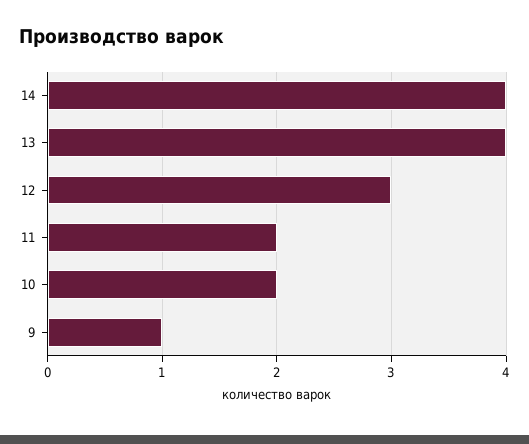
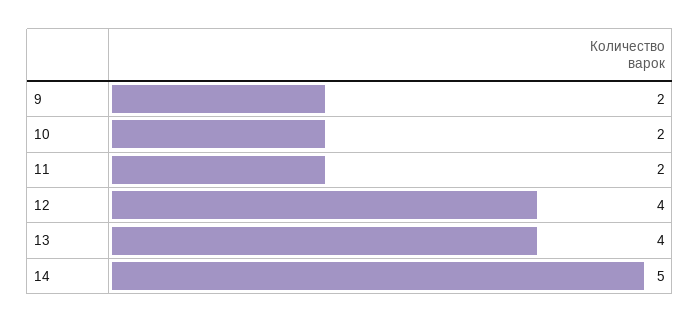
  {
-   "14": 4,
+   "14": 5,
    "13": 4,
-   "12": 3,
+   "12": 4,
    "11": 2,
    "10": 2,
-   "9": 1
+   "9": 2
  }

